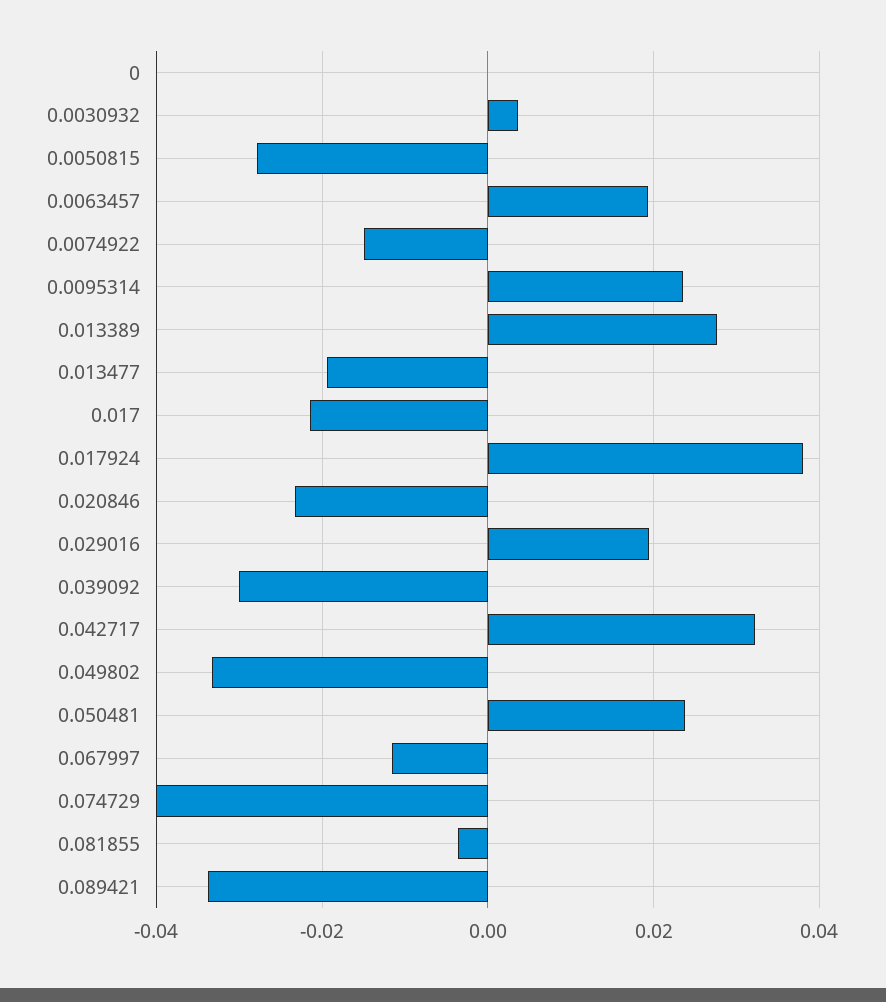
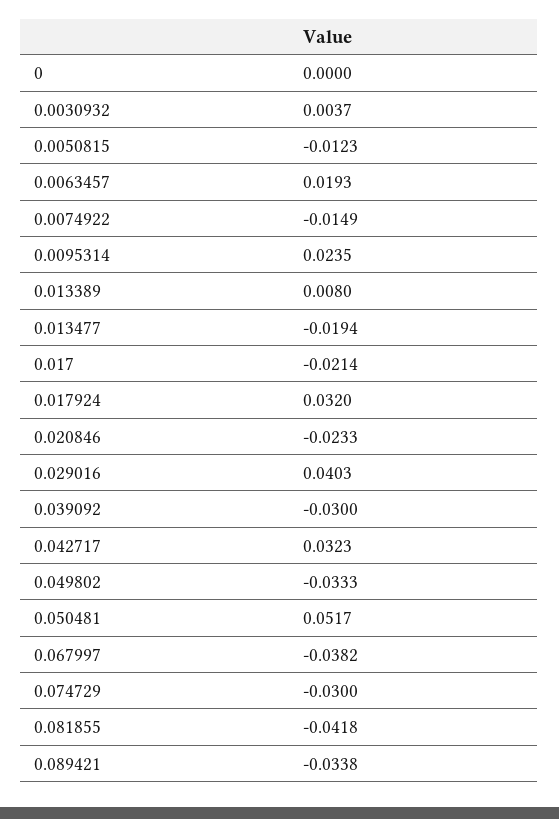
  {
    "0": 0,
    "0.0030932": 0.0037,
-   "0.0050815": -0.028,
+   "0.0050815": -0.0123,
    "0.0063457": 0.0193,
    "0.0074922": -0.0149,
    "0.0095314": 0.0235,
-   "0.013389": 0.028,
+   "0.013389": 0.008,
    "0.013477": -0.0194,
    "0.017": -0.0214,
-   "0.017924": 0.038,
+   "0.017924": 0.032,
    "0.020846": -0.0233,
-   "0.029016": 0.02,
+   "0.029016": 0.0403,
    "0.039092": -0.03,
    "0.042717": 0.0323,
    "0.049802": -0.0333,
-   "0.050481": 0.024,
+   "0.050481": 0.0517,
-   "0.067997": -0.012,
+   "0.067997": -0.0382,
-   "0.074729": -0.04,
+   "0.074729": -0.03,
-   "0.081855": -0.004,
+   "0.081855": -0.0418,
    "0.089421": -0.0338
  }

